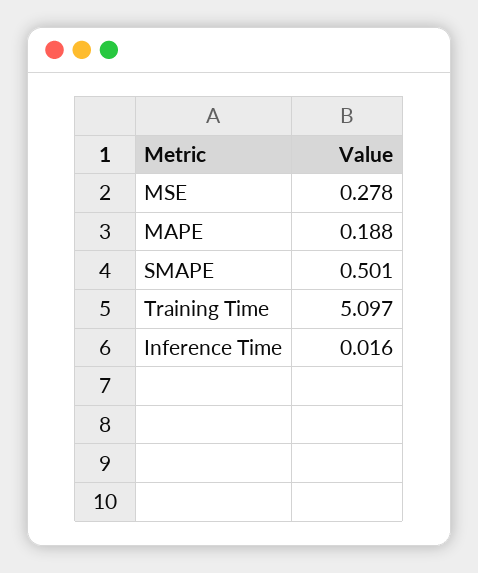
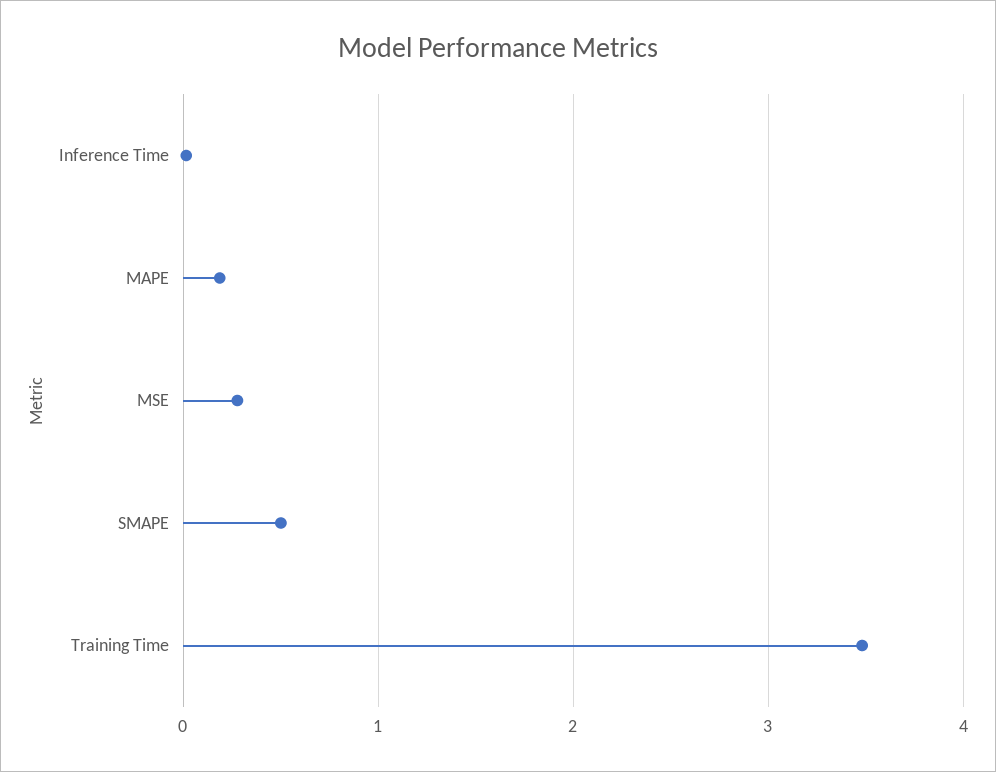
  {
    "MSE": 0.278,
    "MAPE": 0.188,
    "SMAPE": 0.501,
-   "Training Time": 5.097,
+   "Training Time": 3.5,
    "Inference Time": 0.016
  }

